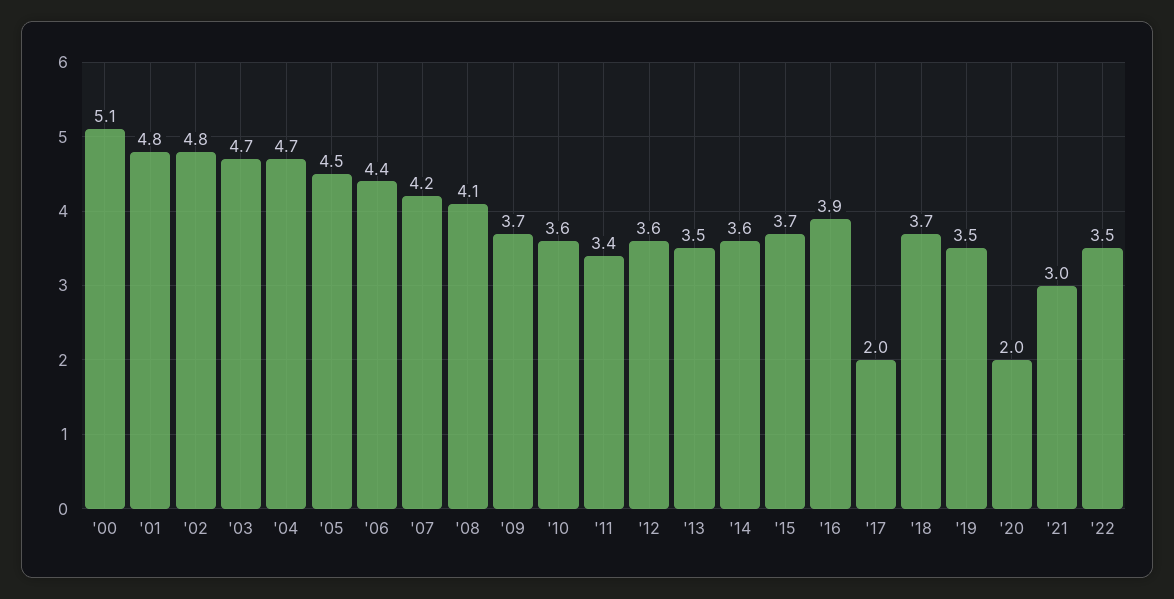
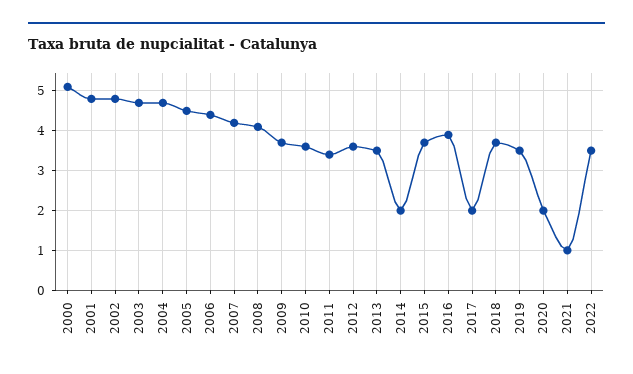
  {
    "'00": 5.1,
    "'01": 4.8,
    "'02": 4.8,
    "'03": 4.7,
    "'04": 4.7,
    "'05": 4.5,
    "'06": 4.4,
    "'07": 4.2,
    "'08": 4.1,
    "'09": 3.7,
    "'10": 3.6,
    "'11": 3.4,
    "'12": 3.6,
    "'13": 3.5,
-   "'14": 3.6,
+   "'14": 2,
    "'15": 3.7,
    "'16": 3.9,
    "'17": 2,
    "'18": 3.7,
    "'19": 3.5,
    "'20": 2,
-   "'21": 3,
+   "'21": 1,
    "'22": 3.5
  }

